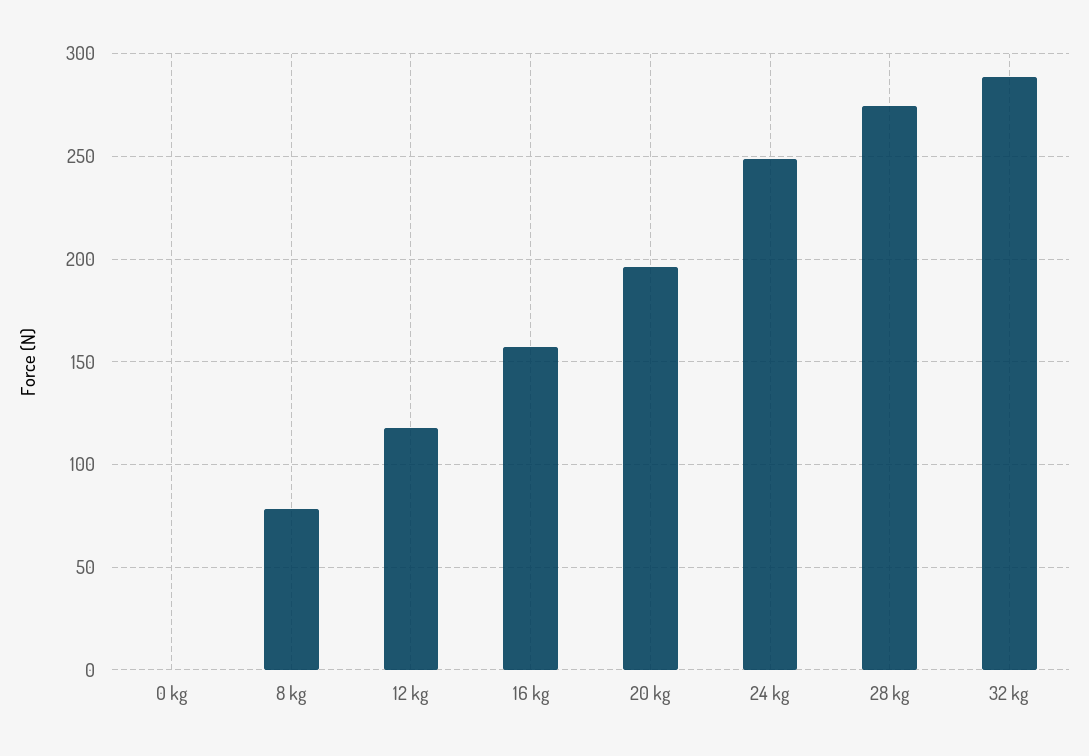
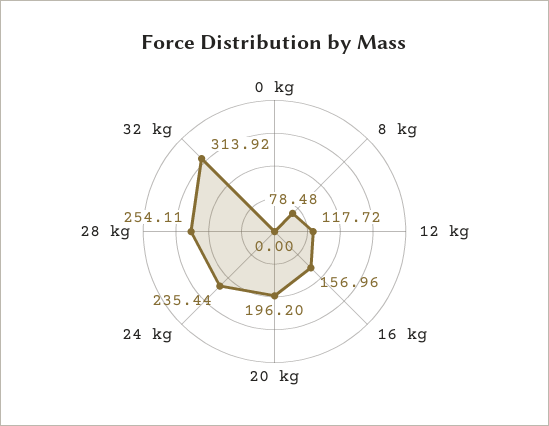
  {
    "0 kg": 0,
    "8 kg": 78.48,
    "12 kg": 117.72,
    "16 kg": 156.96,
    "20 kg": 196.2,
-   "24 kg": 250,
+   "24 kg": 235.44,
-   "28 kg": 275,
+   "28 kg": 254.11,
-   "32 kg": 290
+   "32 kg": 313.92
  }

